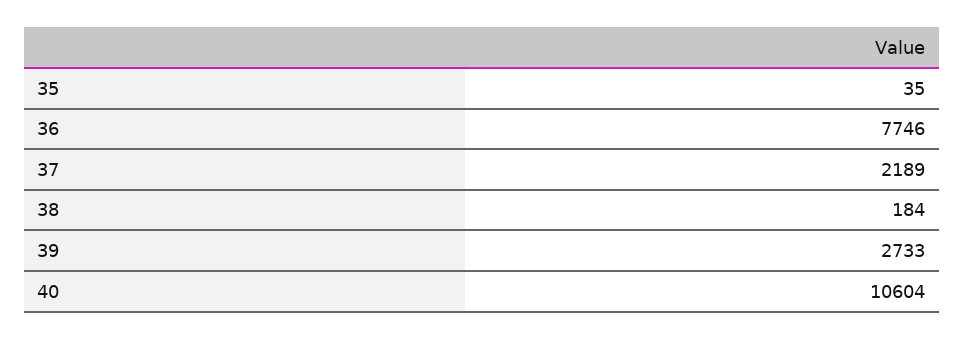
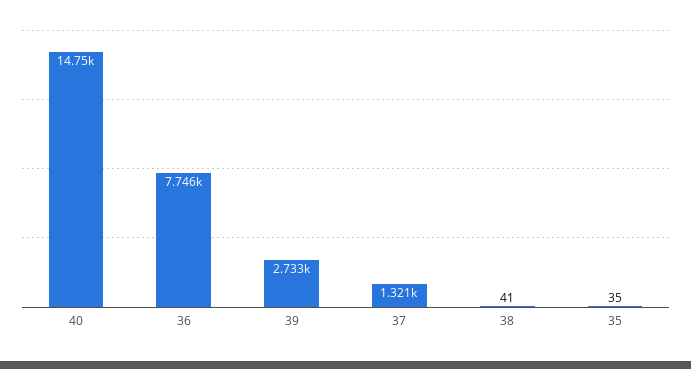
  {
    "35": 35,
    "36": 7746,
-   "37": 2189,
+   "37": 1321,
-   "38": 184,
+   "38": 41,
    "39": 2733,
-   "40": 10604
+   "40": 14750
  }

